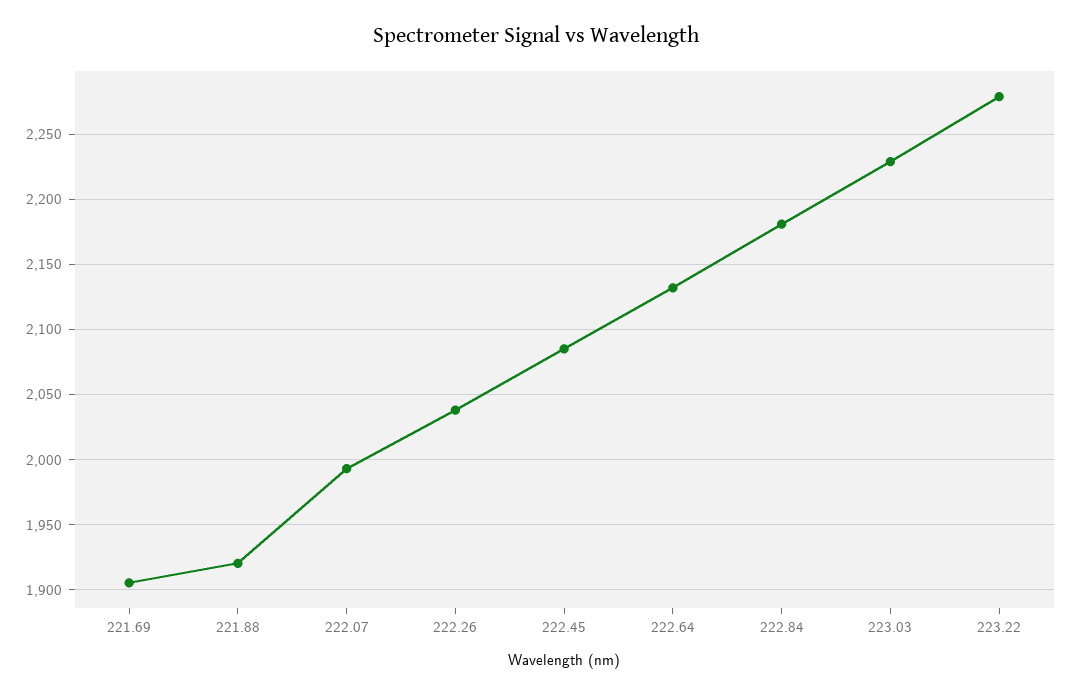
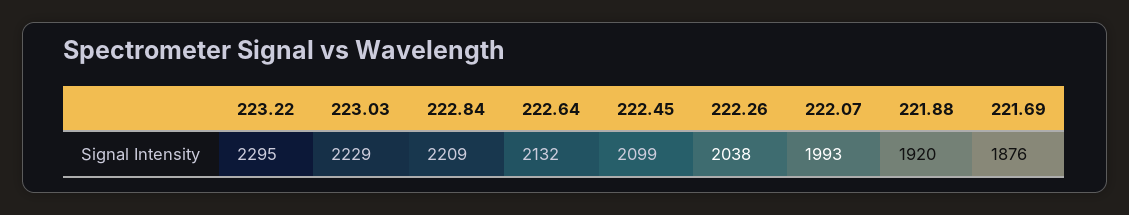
  {
-   "221.69": 1905,
+   "221.69": 1876,
    "221.88": 1920,
    "222.07": 1993,
    "222.26": 2038,
-   "222.45": 2085,
+   "222.45": 2099,
    "222.64": 2132,
-   "222.84": 2180,
+   "222.84": 2209,
    "223.03": 2229,
-   "223.22": 2280
+   "223.22": 2295
  }

